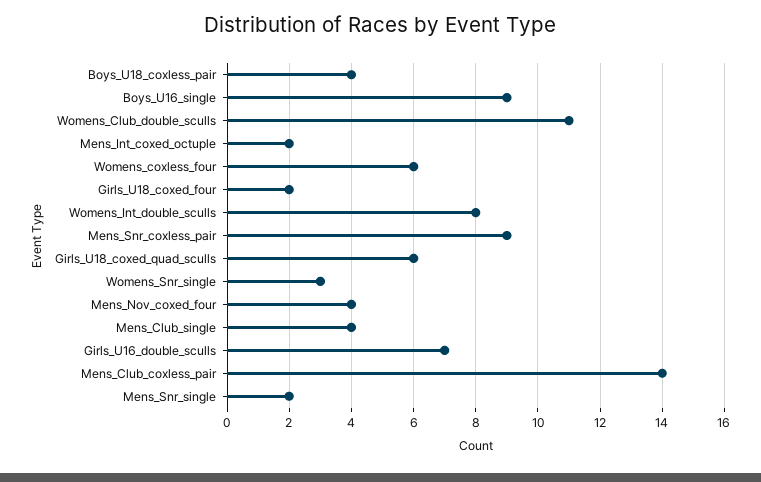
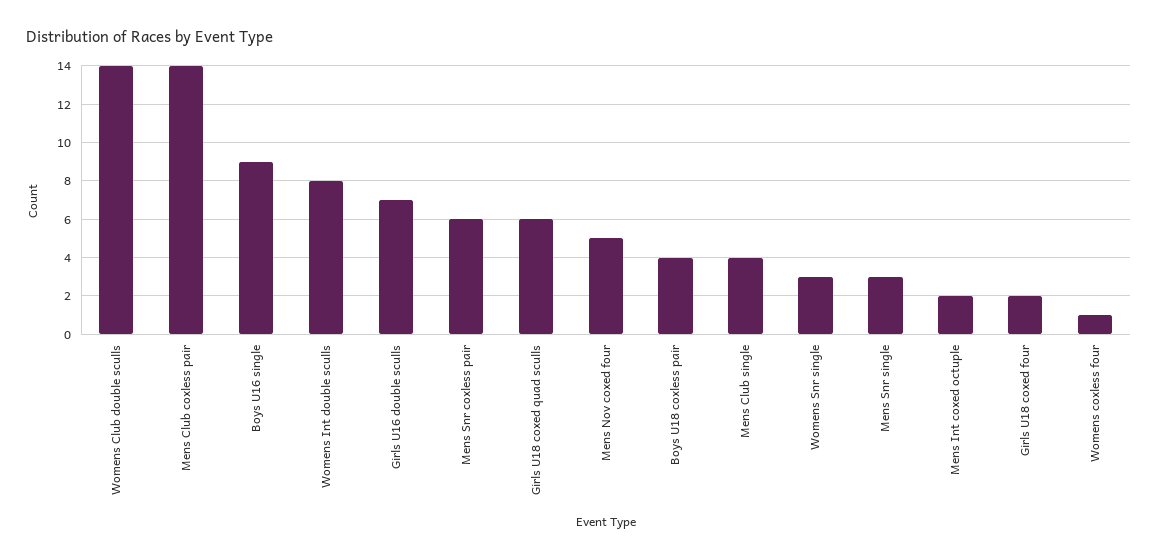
  {
    "Boys_U18_coxless_pair": 4,
    "Boys_U16_single": 9,
-   "Womens_Club_double_sculls": 11,
+   "Womens_Club_double_sculls": 14,
    "Mens_Int_coxed_octuple": 2,
-   "Womens_coxless_four": 6,
+   "Womens_coxless_four": 1,
    "Girls_U18_coxed_four": 2,
    "Womens_Int_double_sculls": 8,
-   "Mens_Snr_coxless_pair": 9,
+   "Mens_Snr_coxless_pair": 6,
    "Girls_U18_coxed_quad_sculls": 6,
    "Womens_Snr_single": 3,
-   "Mens_Nov_coxed_four": 4,
+   "Mens_Nov_coxed_four": 5,
    "Mens_Club_single": 4,
    "Girls_U16_double_sculls": 7,
    "Mens_Club_coxless_pair": 14,
-   "Mens_Snr_single": 2
+   "Mens_Snr_single": 3
  }

